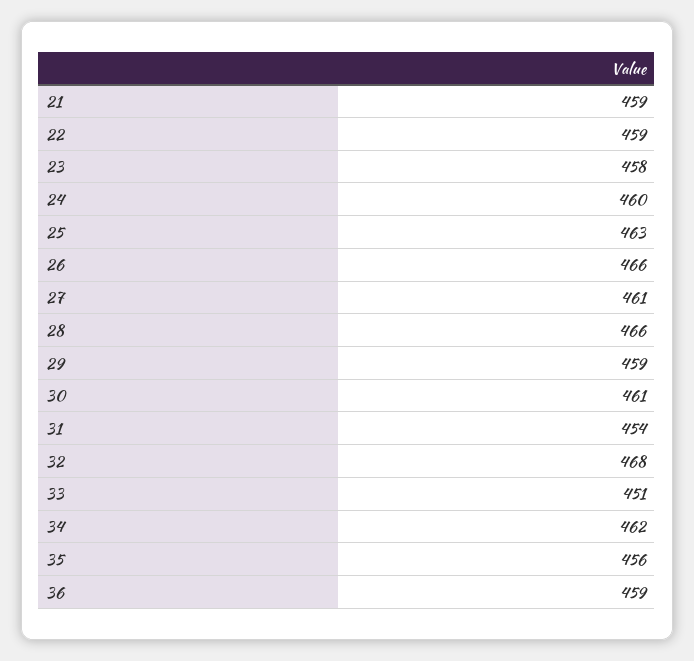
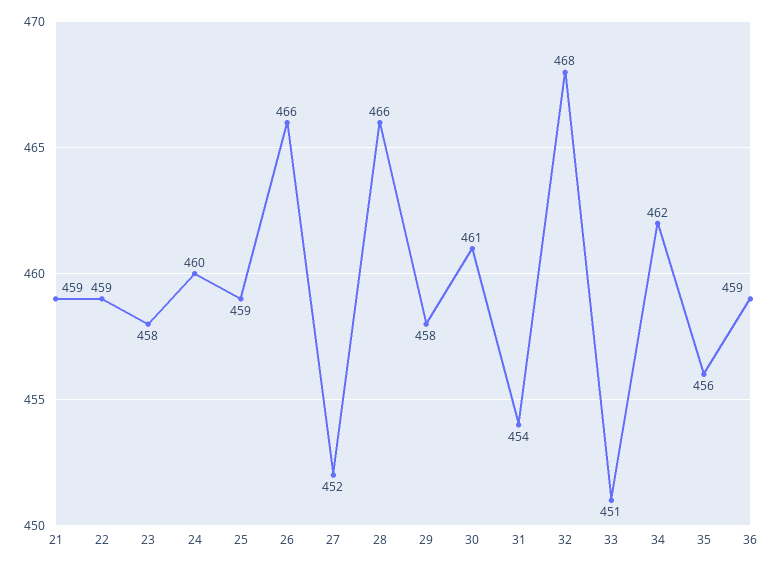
  {
    "21": 459,
    "22": 459,
    "23": 458,
    "24": 460,
-   "25": 463,
+   "25": 459,
    "26": 466,
-   "27": 461,
+   "27": 452,
    "28": 466,
-   "29": 459,
+   "29": 458,
    "30": 461,
    "31": 454,
    "32": 468,
    "33": 451,
    "34": 462,
    "35": 456,
    "36": 459
  }

